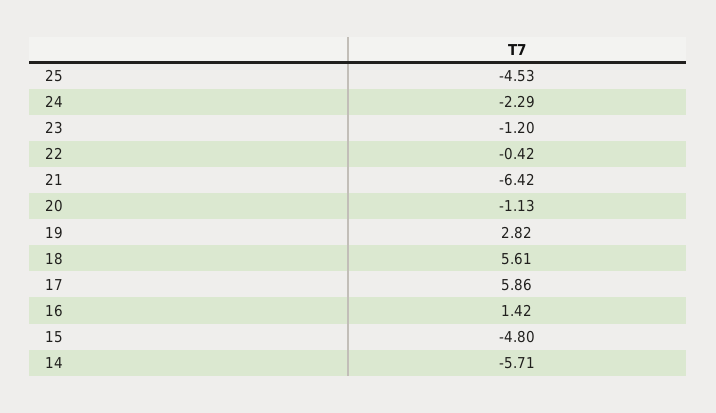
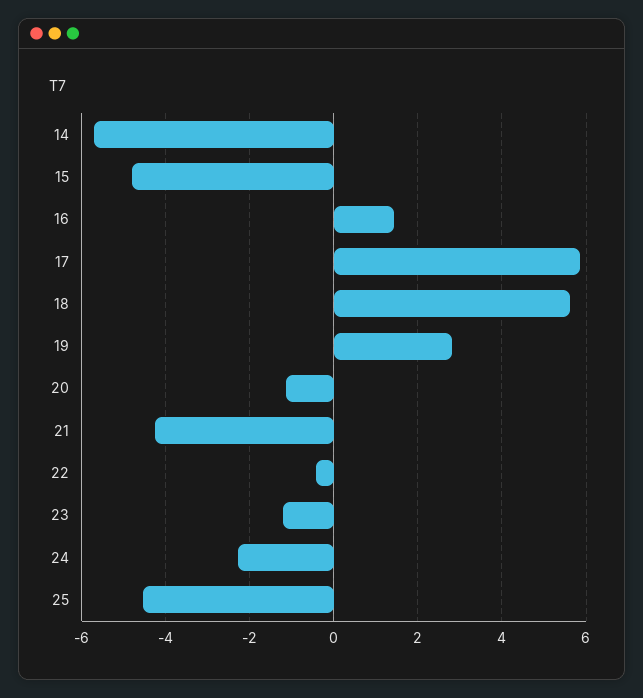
  {
    "25": -4.53,
    "24": -2.29,
    "23": -1.2,
    "22": -0.42,
-   "21": -6.42,
+   "21": -4.2,
    "20": -1.13,
    "19": 2.82,
    "18": 5.61,
    "17": 5.86,
    "16": 1.42,
    "15": -4.8,
    "14": -5.71
  }

